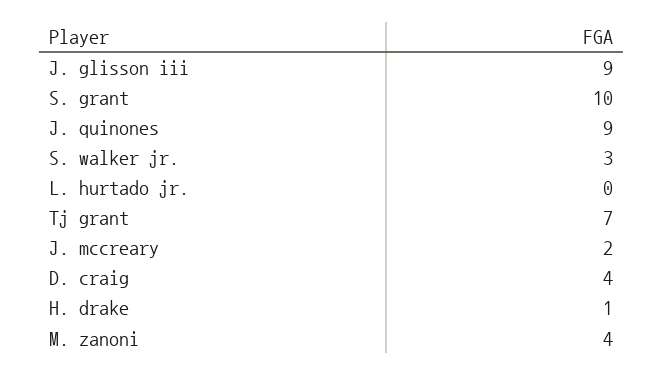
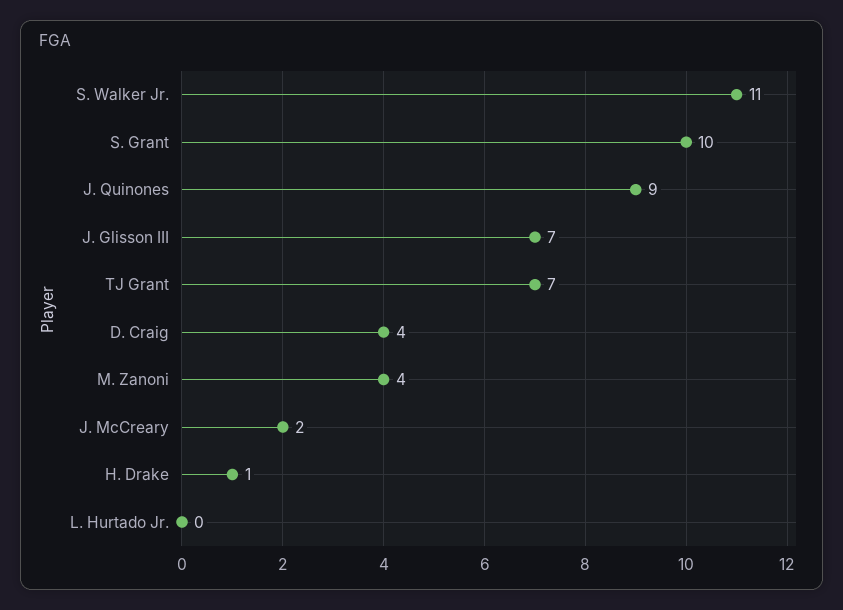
  {
-   "J. glisson iii": 9,
+   "J. glisson iii": 7,
    "S. grant": 10,
    "J. quinones": 9,
-   "S. walker jr.": 3,
+   "S. walker jr.": 11,
    "L. hurtado jr.": 0,
    "Tj grant": 7,
    "J. mccreary": 2,
    "D. craig": 4,
    "H. drake": 1,
    "M. zanoni": 4
  }

